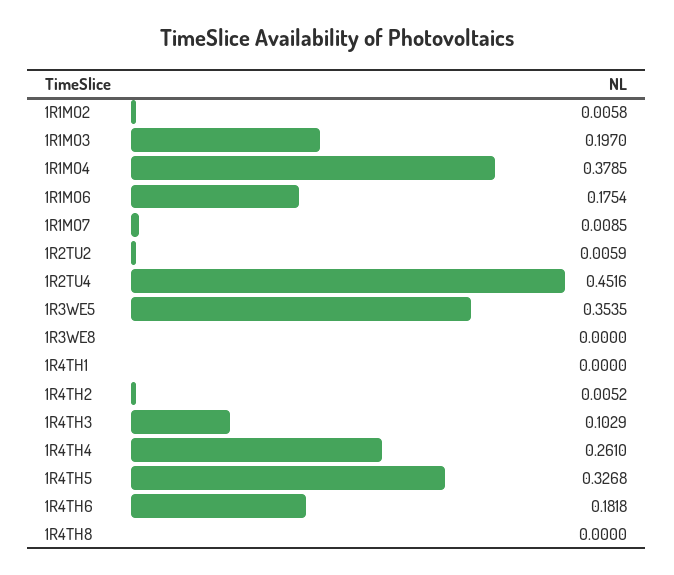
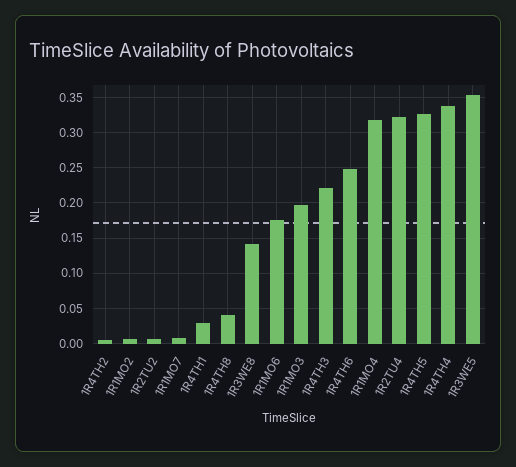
  {
    "1R1MO2": 0.0058,
    "1R1MO3": 0.197,
-   "1R1MO4": 0.3785,
+   "1R1MO4": 0.32,
    "1R1MO6": 0.1754,
    "1R1MO7": 0.0085,
    "1R2TU2": 0.0059,
-   "1R2TU4": 0.4516,
+   "1R2TU4": 0.32,
    "1R3WE5": 0.3535,
-   "1R3WE8": 0,
+   "1R3WE8": 0.14,
-   "1R4TH1": 0,
+   "1R4TH1": 0.03,
    "1R4TH2": 0.0052,
-   "1R4TH3": 0.1029,
+   "1R4TH3": 0.22,
-   "1R4TH4": 0.261,
+   "1R4TH4": 0.34,
    "1R4TH5": 0.3268,
-   "1R4TH6": 0.1818,
+   "1R4TH6": 0.25,
-   "1R4TH8": 0
+   "1R4TH8": 0.04
  }

